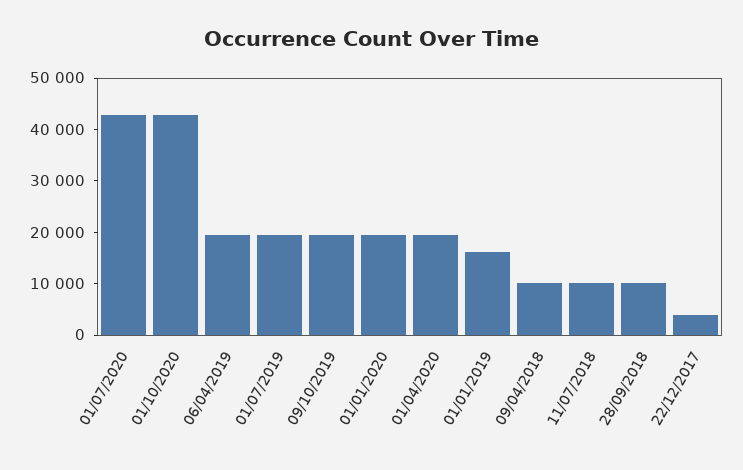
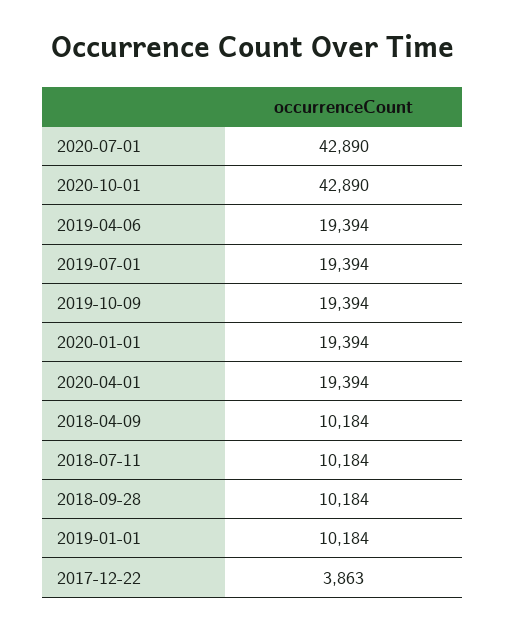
  {
    "01/07/2020": 42890,
    "01/10/2020": 42890,
    "06/04/2019": 19394,
    "01/07/2019": 19394,
    "09/10/2019": 19394,
    "01/01/2020": 19394,
    "01/04/2020": 19394,
-   "01/01/2019": 16000,
+   "01/01/2019": 10184,
    "09/04/2018": 10184,
    "11/07/2018": 10184,
    "28/09/2018": 10184,
    "22/12/2017": 3863
  }

